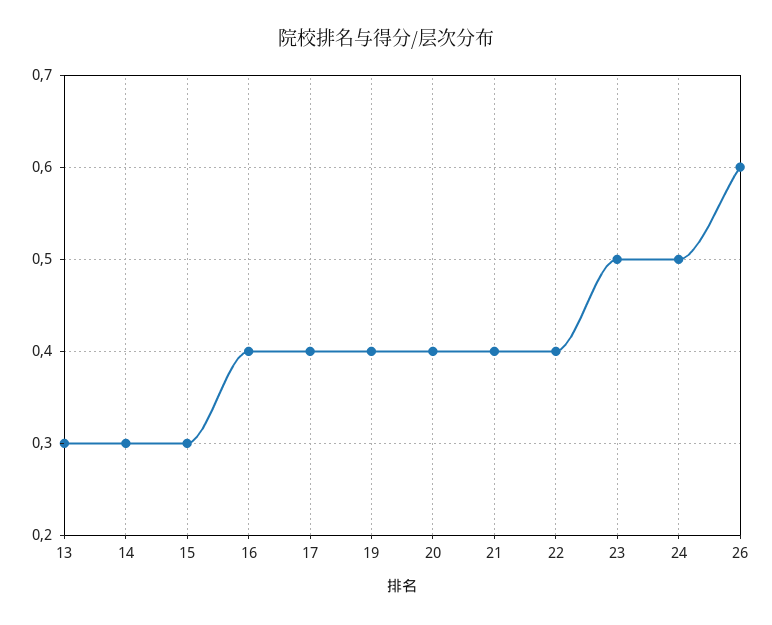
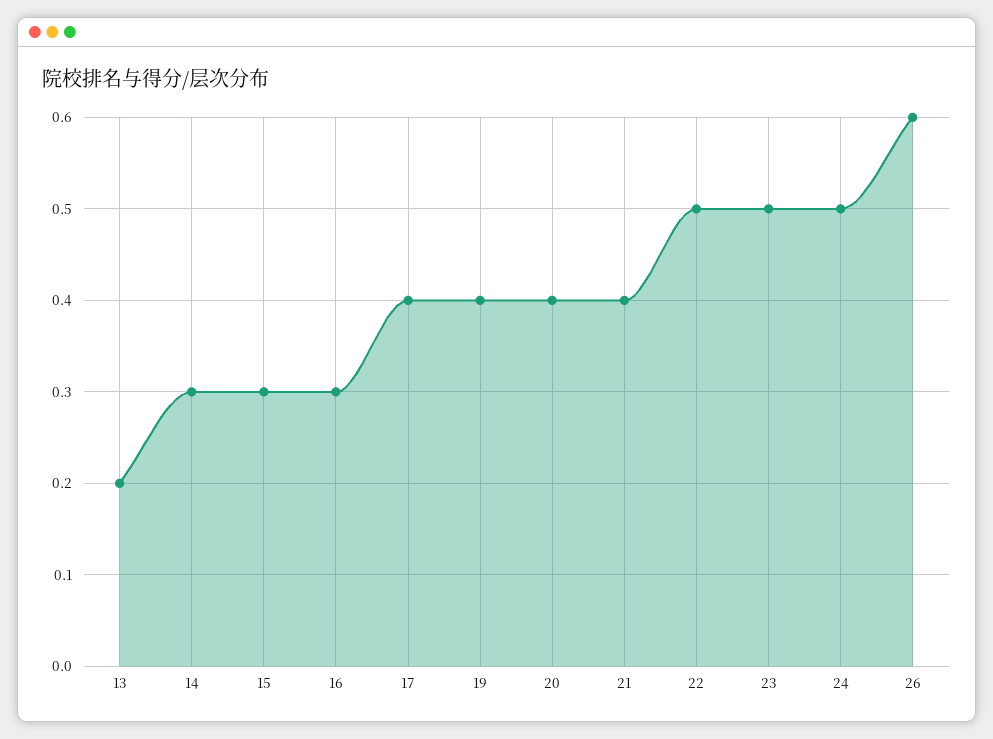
  {
-   "13": 0.3,
+   "13": 0.2,
    "14": 0.3,
    "15": 0.3,
-   "16": 0.4,
+   "16": 0.3,
    "17": 0.4,
    "19": 0.4,
    "20": 0.4,
    "21": 0.4,
-   "22": 0.4,
+   "22": 0.5,
    "23": 0.5,
    "24": 0.5,
    "26": 0.6
  }

